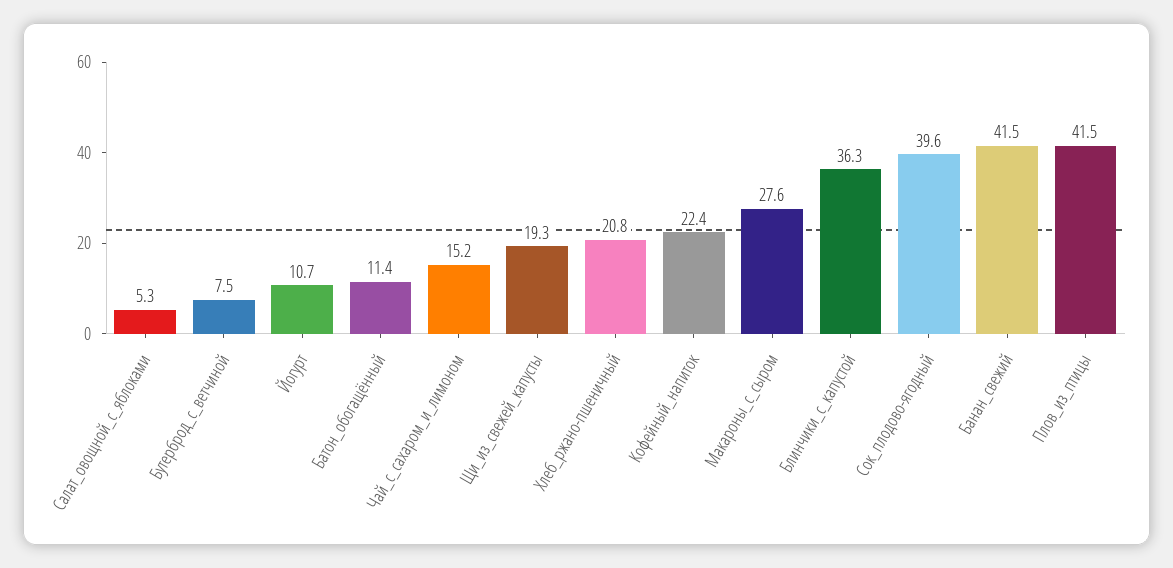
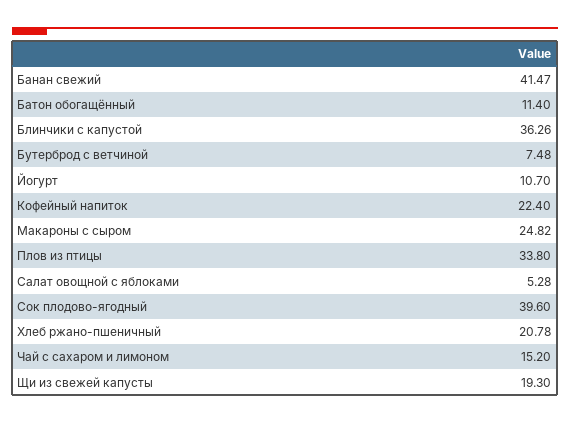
  {
    "Салат_овощной_с_яблоками": 5.28,
    "Бутерброд_с_ветчиной": 7.48,
    "Йогурт": 10.7,
    "Батон_обогащённый": 11.4,
    "Чай_с_сахаром_и_лимоном": 15.2,
    "Щи_из_свежей_капусты": 19.3,
    "Хлеб_ржано-пшеничный": 20.78,
    "Кофейный_напиток": 22.4,
-   "Макароны_с_сыром": 27.6,
+   "Макароны_с_сыром": 24.82,
    "Блинчики_с_капустой": 36.26,
    "Сок_плодово-ягодный": 39.6,
    "Банан_свежий": 41.47,
-   "Плов_из_птицы": 41.5
+   "Плов_из_птицы": 33.8
  }

